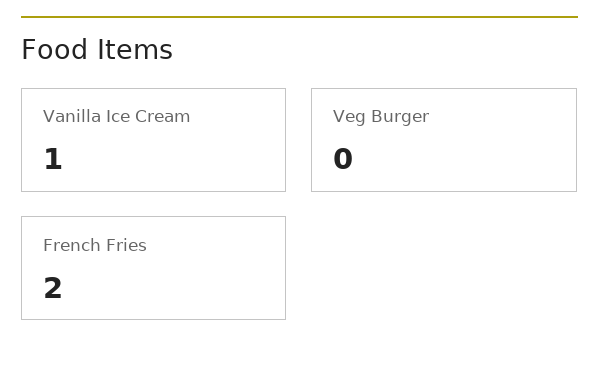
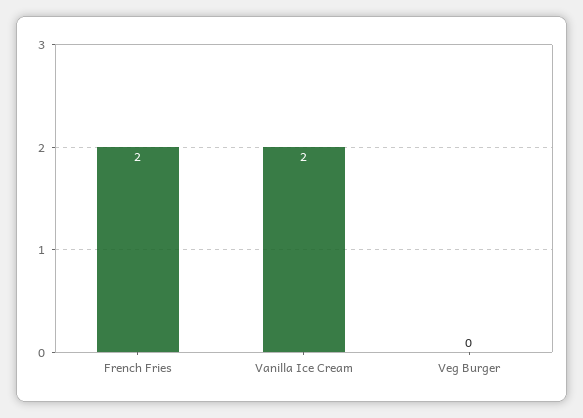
  {
-   "Vanilla Ice Cream": 1,
+   "Vanilla Ice Cream": 2,
    "Veg Burger": 0,
    "French Fries": 2
  }

